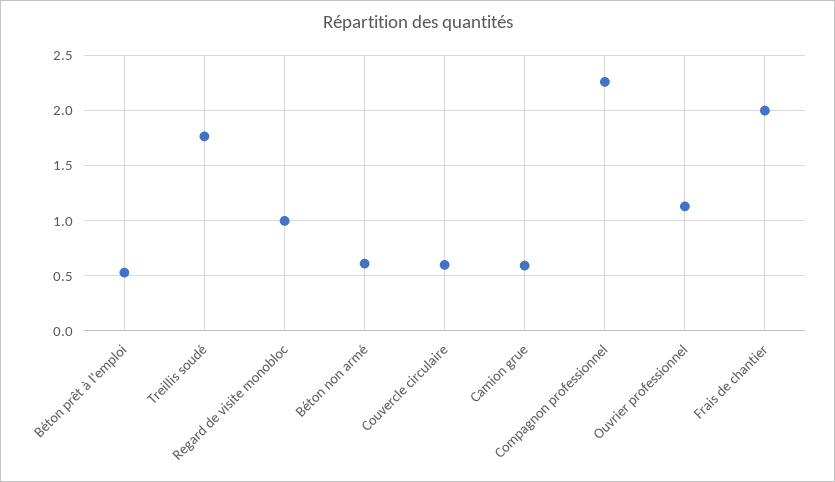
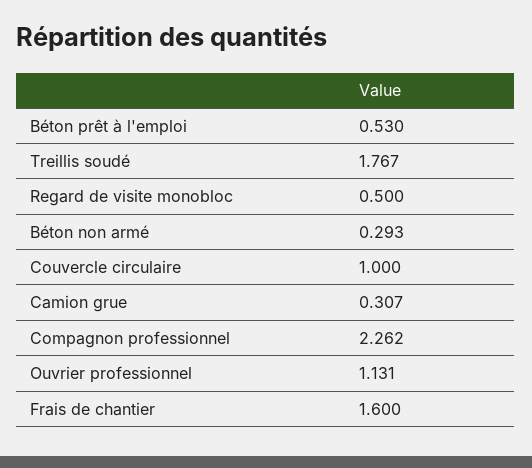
  {
    "Béton prêt à l'emploi": 0.53,
    "Treillis soudé": 1.767,
-   "Regard de visite monobloc": 1,
+   "Regard de visite monobloc": 0.5,
-   "Béton non armé": 0.6,
+   "Béton non armé": 0.293,
-   "Couvercle circulaire": 0.6,
+   "Couvercle circulaire": 1,
-   "Camion grue": 0.6,
+   "Camion grue": 0.307,
    "Compagnon professionnel": 2.262,
    "Ouvrier professionnel": 1.131,
-   "Frais de chantier": 2
+   "Frais de chantier": 1.6
  }

